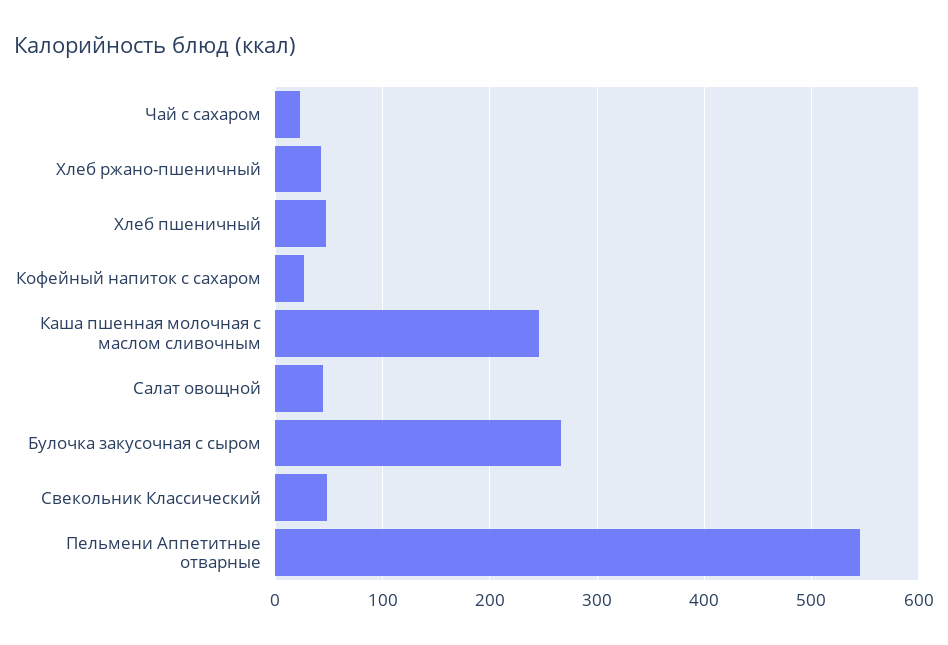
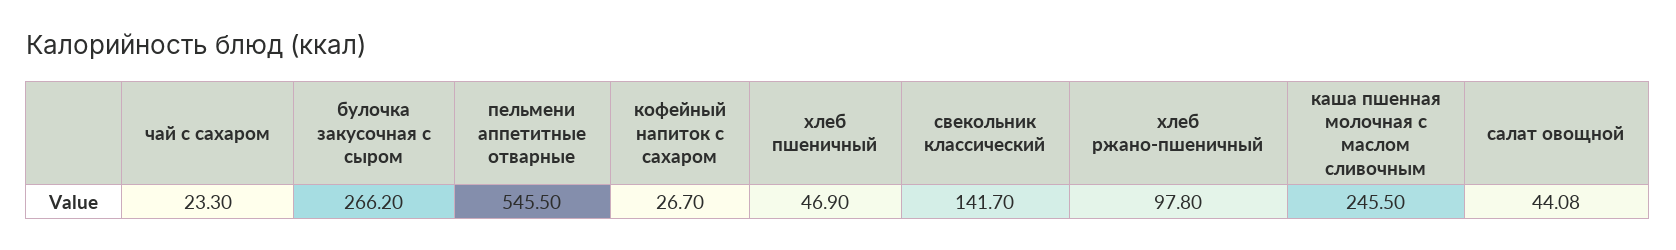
  {
    "Чай с сахаром": 23.3,
-   "Хлеб ржано-пшеничный": 40,
+   "Хлеб ржано-пшеничный": 97.8,
    "Хлеб пшеничный": 46.9,
    "Кофейный напиток с сахаром": 26.7,
    "Каша пшенная молочная с маслом сливочным": 245.5,
    "Салат овощной": 44.08,
    "Булочка закусочная с сыром": 266.2,
-   "Свекольник Классический": 50,
+   "Свекольник Классический": 141.7,
    "Пельмени Аппетитные отварные": 545.5
  }

